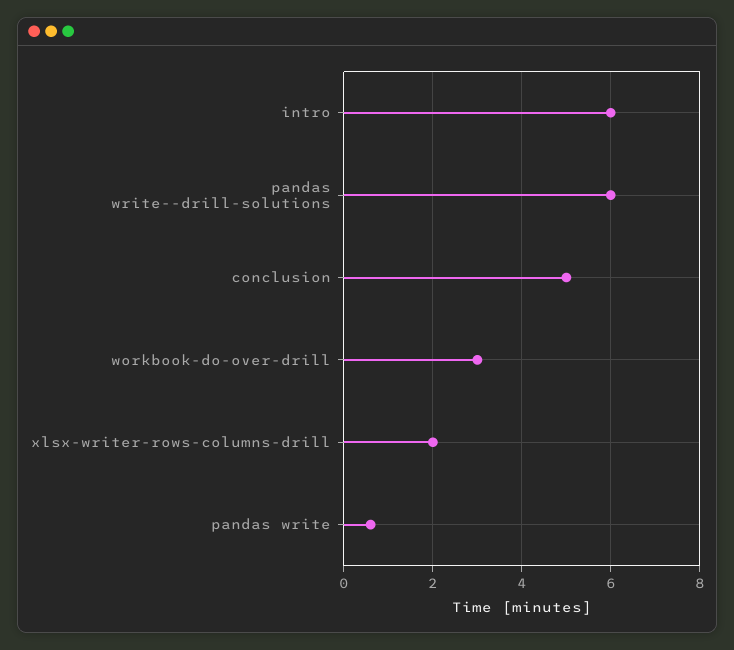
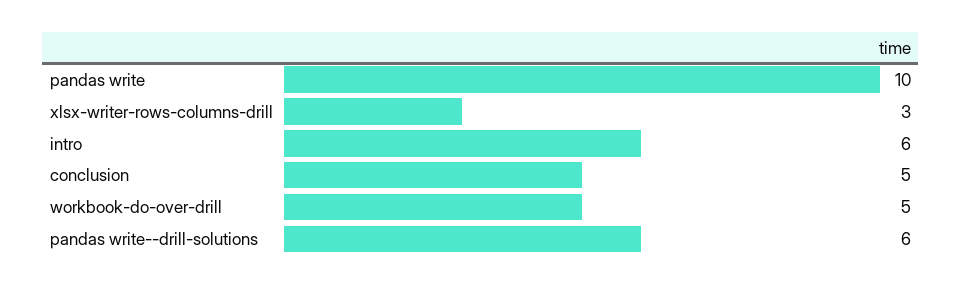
  {
    "intro": 6,
    "pandas write--drill-solutions": 6,
    "conclusion": 5,
-   "workbook-do-over-drill": 3,
+   "workbook-do-over-drill": 5,
-   "xlsx-writer-rows-columns-drill": 2,
+   "xlsx-writer-rows-columns-drill": 3,
-   "pandas write": 0.5
+   "pandas write": 10
  }

